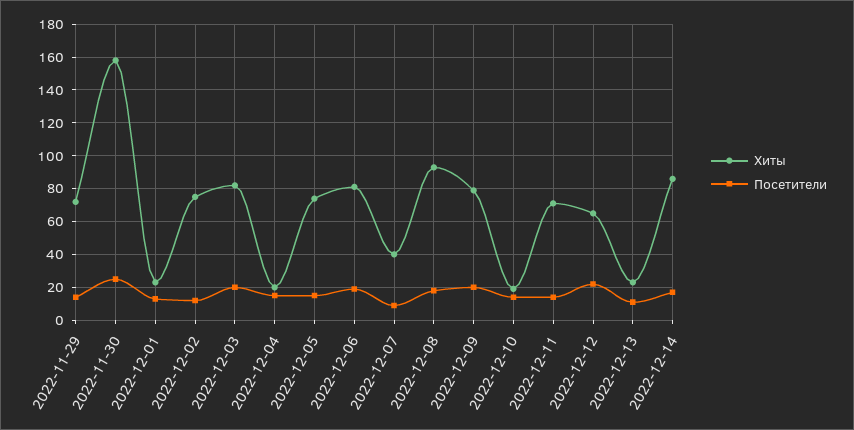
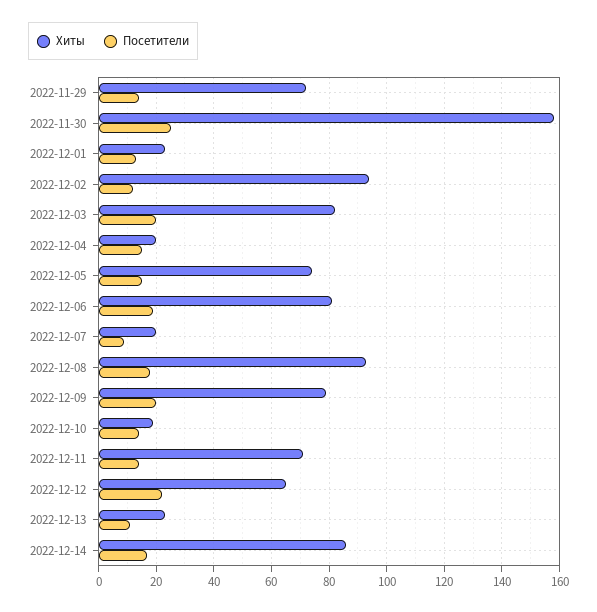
  {
    "Хиты": {
      "2022-11-29": 70,
      "2022-11-30": 160,
      "2022-12-01": 25,
-     "2022-12-02": 75,
+     "2022-12-02": 95,
      "2022-12-03": 80,
      "2022-12-04": 20,
      "2022-12-05": 75,
      "2022-12-06": 80,
-     "2022-12-07": 40,
+     "2022-12-07": 20,
      "2022-12-08": 95,
      "2022-12-09": 80,
      "2022-12-10": 20,
      "2022-12-11": 70,
      "2022-12-12": 65,
      "2022-12-13": 25,
      "2022-12-14": 85
    },
    "Посетители": {
      "2022-11-29": 15,
      "2022-11-30": 25,
      "2022-12-01": 15,
      "2022-12-02": 10,
      "2022-12-03": 20,
      "2022-12-04": 15,
      "2022-12-05": 15,
      "2022-12-06": 20,
      "2022-12-07": 10,
      "2022-12-08": 20,
      "2022-12-09": 20,
      "2022-12-10": 15,
      "2022-12-11": 15,
      "2022-12-12": 20,
      "2022-12-13": 10,
      "2022-12-14": 15
    }
  }

